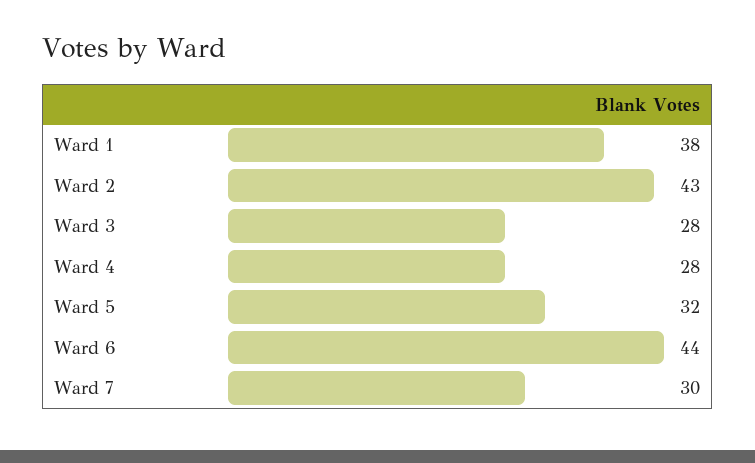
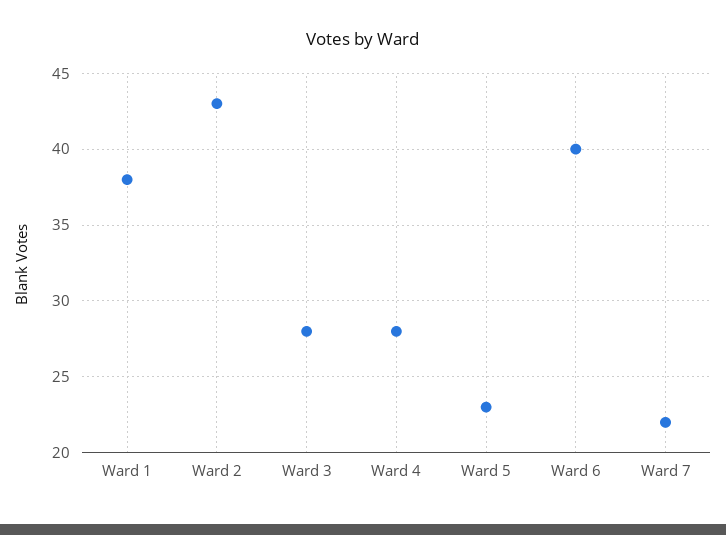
  {
    "Ward 1": 38,
    "Ward 2": 43,
    "Ward 3": 28,
    "Ward 4": 28,
-   "Ward 5": 32,
+   "Ward 5": 23,
-   "Ward 6": 44,
+   "Ward 6": 40,
-   "Ward 7": 30
+   "Ward 7": 22
  }

